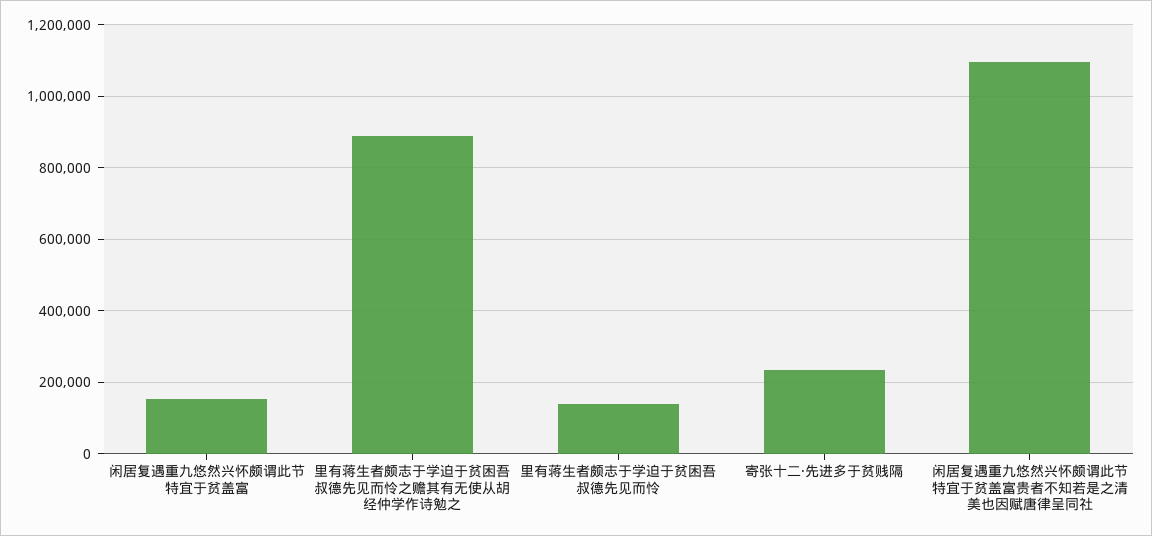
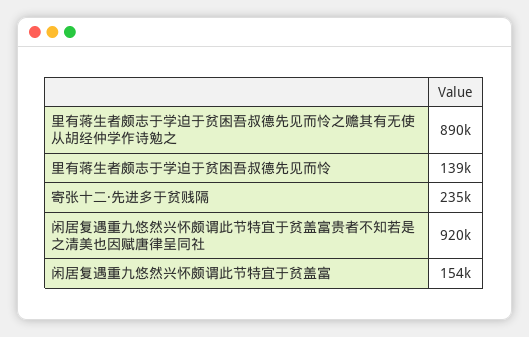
  {
    "闲居复遇重九悠然兴怀颇谓此节特宜于贫盖富": 154000,
    "里有蒋生者颇志于学迫于贫困吾叔德先见而怜之赡其有无使从胡经仲学作诗勉之": 890000,
    "里有蒋生者颇志于学迫于贫困吾叔德先见而怜": 139000,
    "寄张十二·先进多于贫贱隔": 235000,
-   "闲居复遇重九悠然兴怀颇谓此节特宜于贫盖富贵者不知若是之清美也因赋唐律呈同社": 1100000
+   "闲居复遇重九悠然兴怀颇谓此节特宜于贫盖富贵者不知若是之清美也因赋唐律呈同社": 920000
  }

